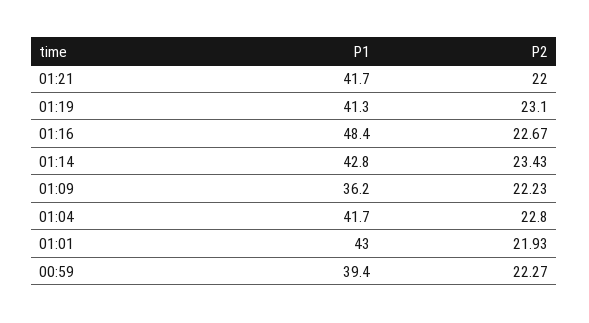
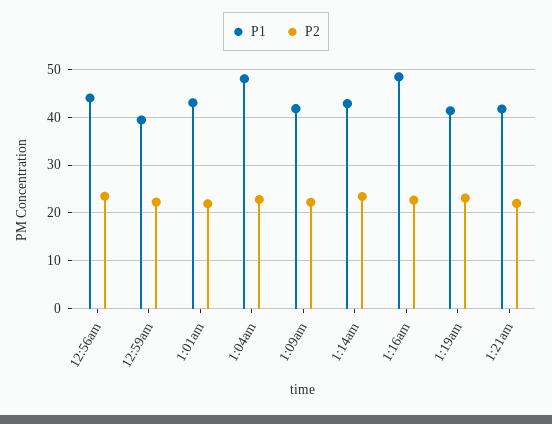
  {
    "P1": {
      "01:21": 41.7,
      "01:19": 41.3,
      "01:16": 48.4,
      "01:14": 42.8,
-     "01:09": 36.2,
+     "01:09": 42,
-     "01:04": 41.7,
+     "01:04": 48,
      "01:01": 43,
-     "00:59": 39.4
+     "00:59": 39.4,
+     "12:56am": 44
    },
    "P2": {
      "01:21": 22,
      "01:19": 23.1,
      "01:16": 22.67,
      "01:14": 23.43,
      "01:09": 22.23,
      "01:04": 22.8,
      "01:01": 21.93,
-     "00:59": 22.27
+     "00:59": 22.27,
+     "12:56am": 24
    }
  }

